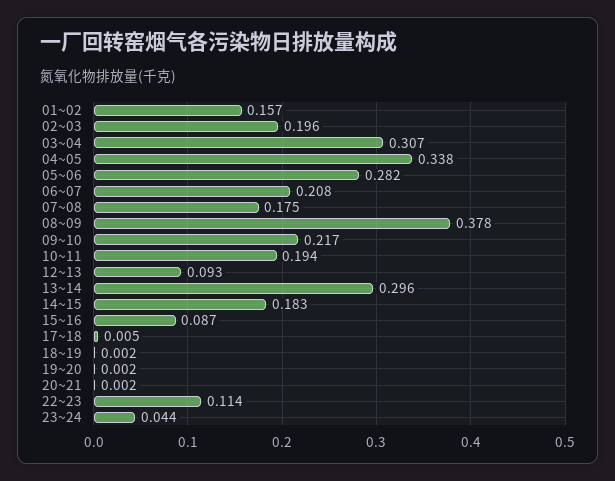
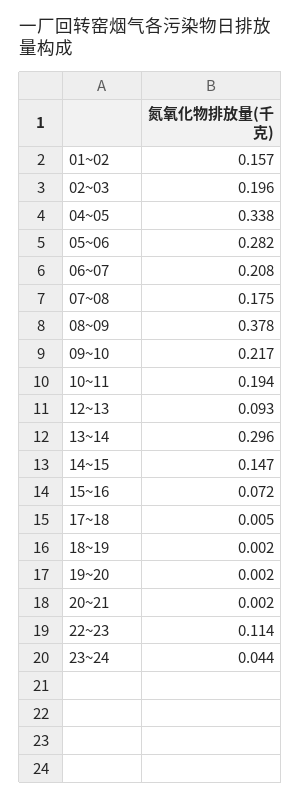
  {
    "01~02": 0.157,
    "02~03": 0.196,
-   "03~04": 0.307,
    "04~05": 0.338,
    "05~06": 0.282,
    "06~07": 0.208,
    "07~08": 0.175,
    "08~09": 0.378,
    "09~10": 0.217,
    "10~11": 0.194,
    "12~13": 0.093,
    "13~14": 0.296,
-   "14~15": 0.183,
+   "14~15": 0.147,
-   "15~16": 0.087,
+   "15~16": 0.072,
    "17~18": 0.005,
    "18~19": 0.002,
    "19~20": 0.002,
    "20~21": 0.002,
    "22~23": 0.114,
    "23~24": 0.044
  }

